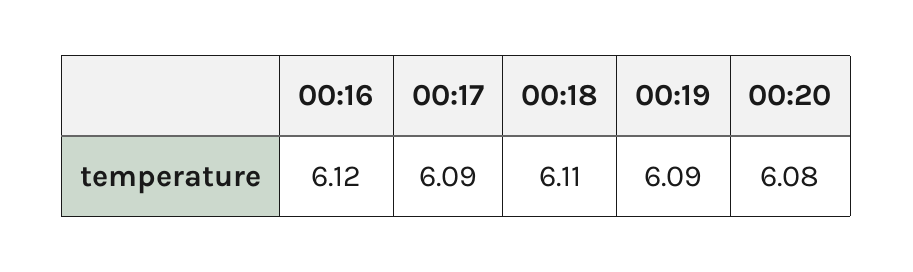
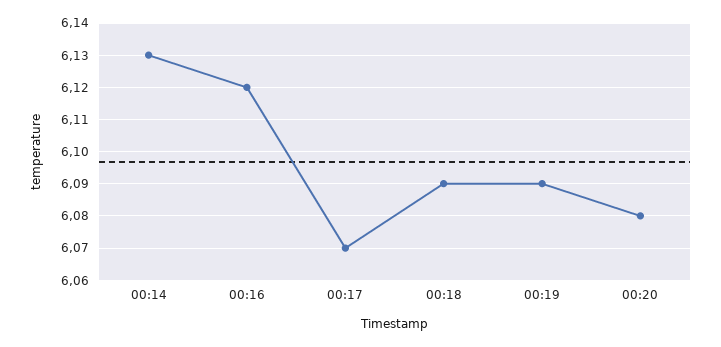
  {
    "00:16": 6.12,
-   "00:17": 6.09,
+   "00:17": 6.07,
-   "00:18": 6.11,
+   "00:18": 6.09,
    "00:19": 6.09,
-   "00:20": 6.08
+   "00:20": 6.08,
+   "00:14": 6.13
  }

